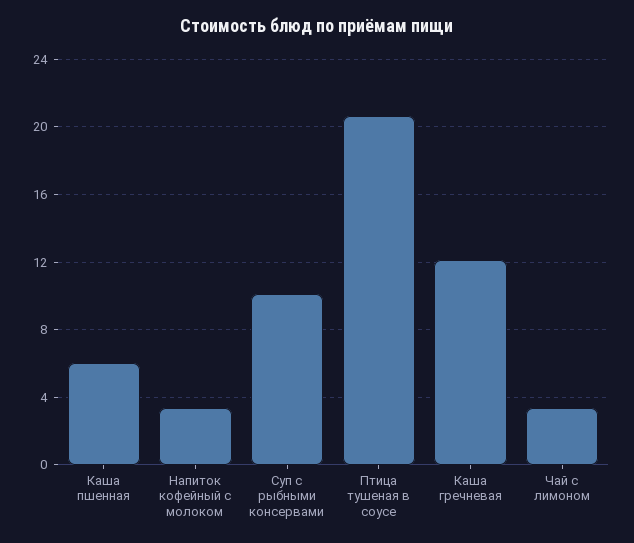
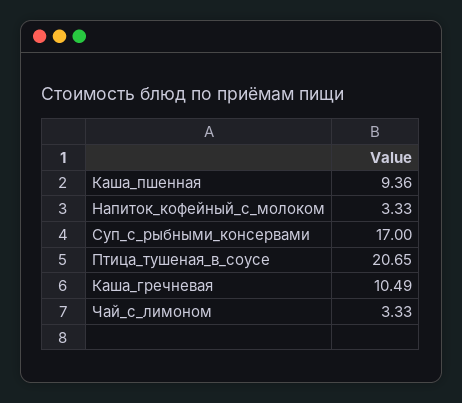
  {
-   "Каша пшенная": 6,
+   "Каша пшенная": 9.36,
    "Напиток кофейный с молоком": 3.33,
-   "Суп с рыбными консервами": 10,
+   "Суп с рыбными консервами": 17,
    "Птица тушеная в соусе": 20.65,
-   "Каша гречневая": 12,
+   "Каша гречневая": 10.49,
    "Чай с лимоном": 3.33
  }

